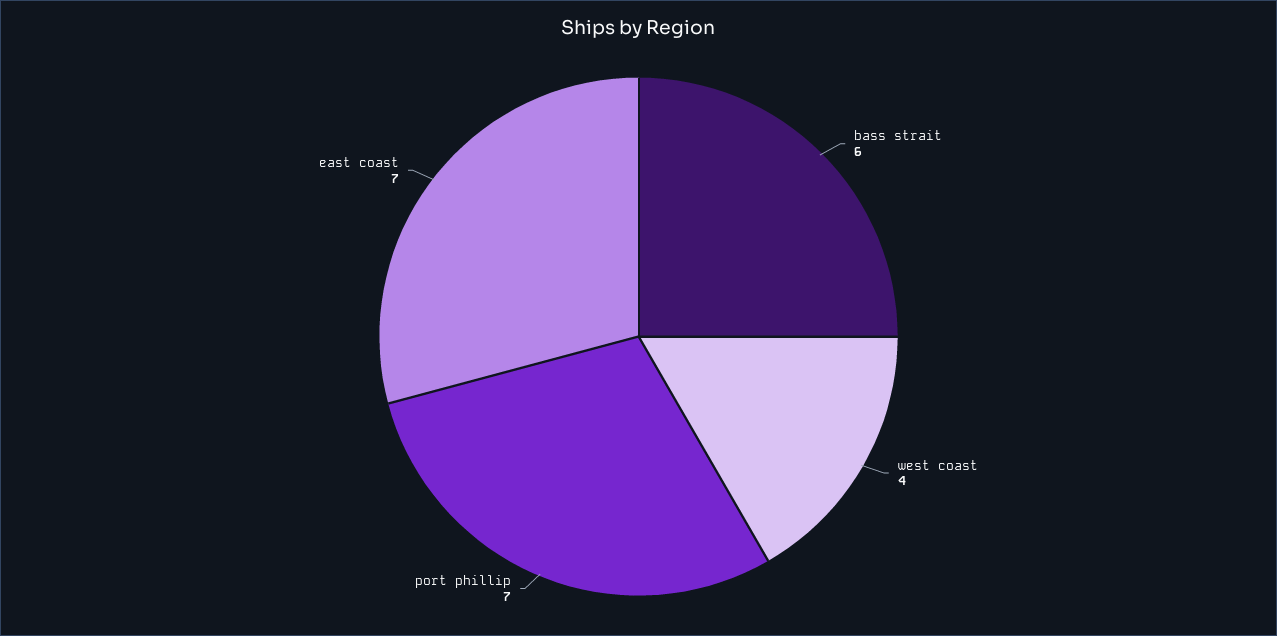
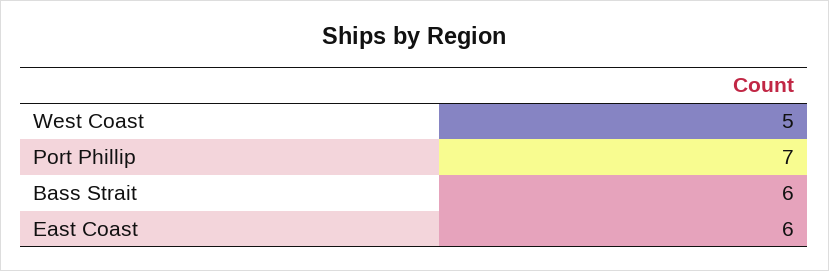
  {
    "bass strait": 6,
-   "west coast": 4,
+   "west coast": 5,
    "port phillip": 7,
-   "east coast": 7
+   "east coast": 6
  }

